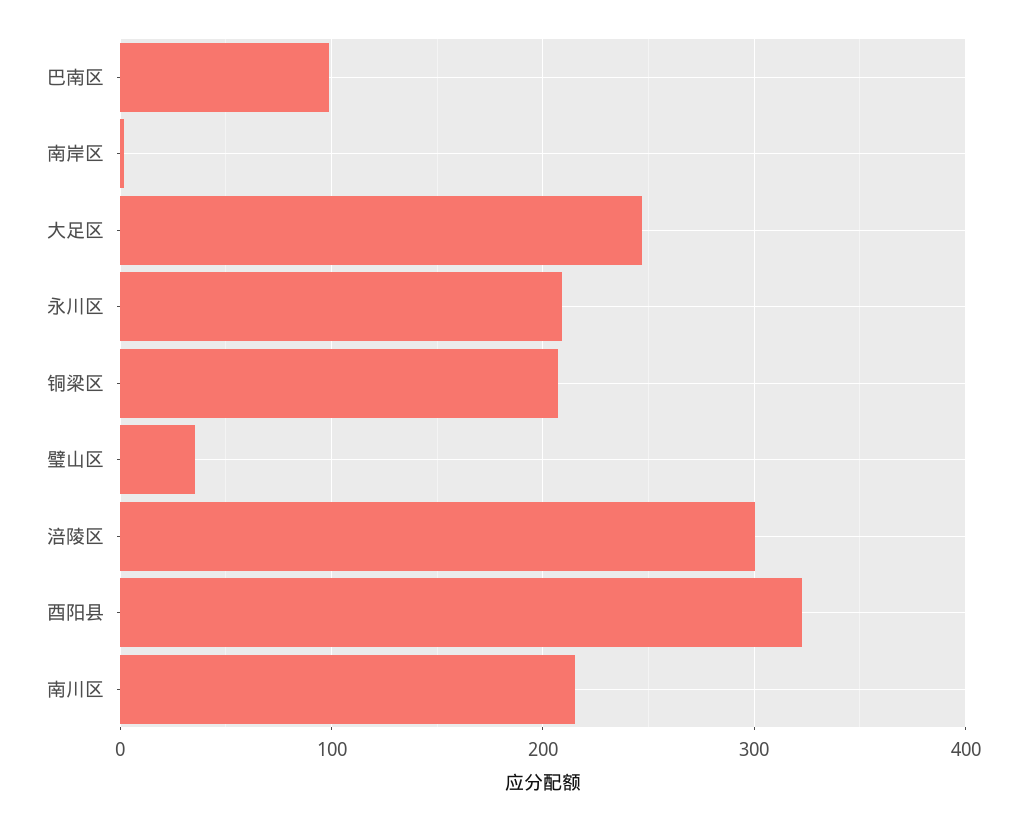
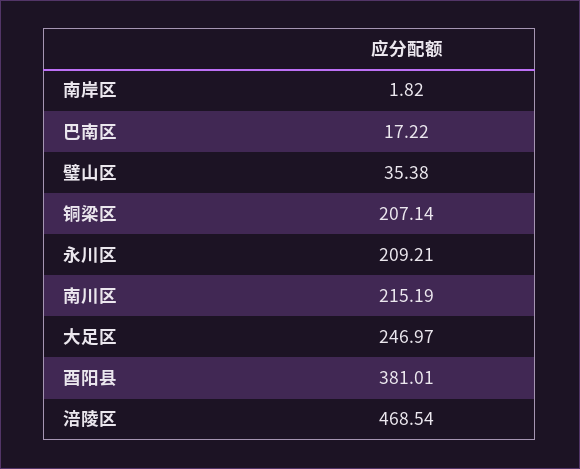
  {
-   "巴南区": 100,
+   "巴南区": 17.22,
    "南岸区": 1.82,
    "大足区": 246.97,
    "永川区": 209.21,
    "铜梁区": 207.14,
    "璧山区": 35.38,
-   "涪陵区": 300,
+   "涪陵区": 468.54,
-   "酉阳县": 320,
+   "酉阳县": 381.01,
    "南川区": 215.19
  }

